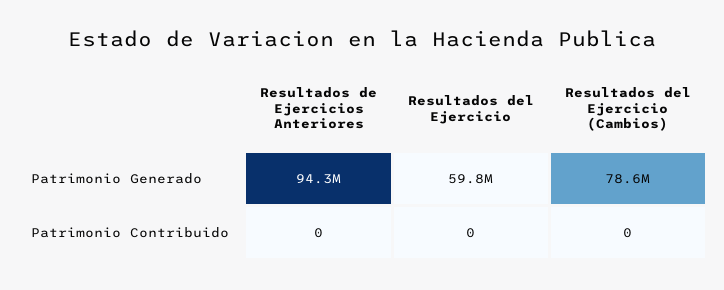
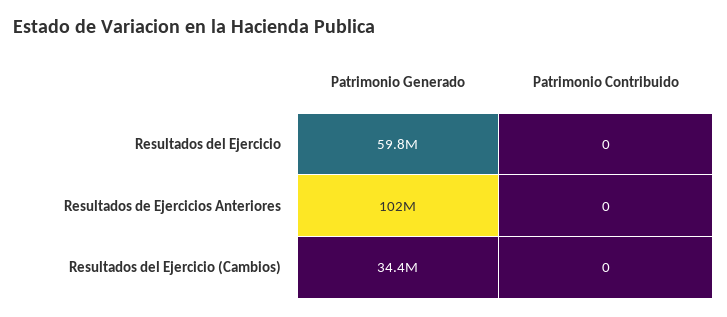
  {
    "Resultados de Ejercicios Anteriores": {
-     "Patrimonio Generado": 94300000,
+     "Patrimonio Generado": 102000000,
      "Patrimonio Contribuido": 0
    },
    "Resultados del Ejercicio": {
      "Patrimonio Generado": 59800000,
      "Patrimonio Contribuido": 0
    },
    "Resultados del Ejercicio (Cambios)": {
-     "Patrimonio Generado": 78600000,
+     "Patrimonio Generado": 34400000,
      "Patrimonio Contribuido": 0
    }
  }

